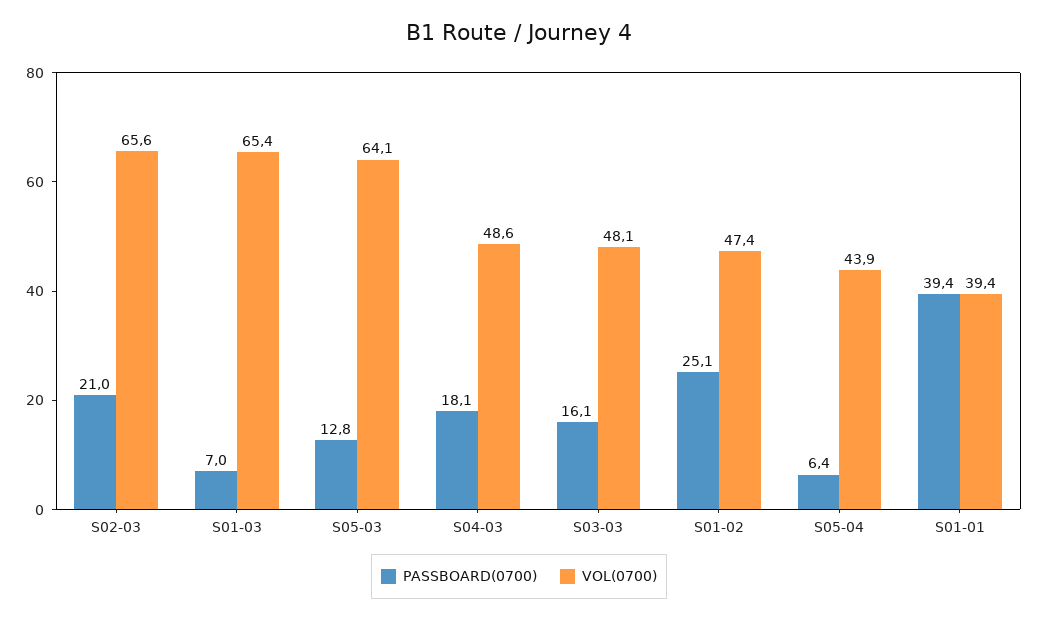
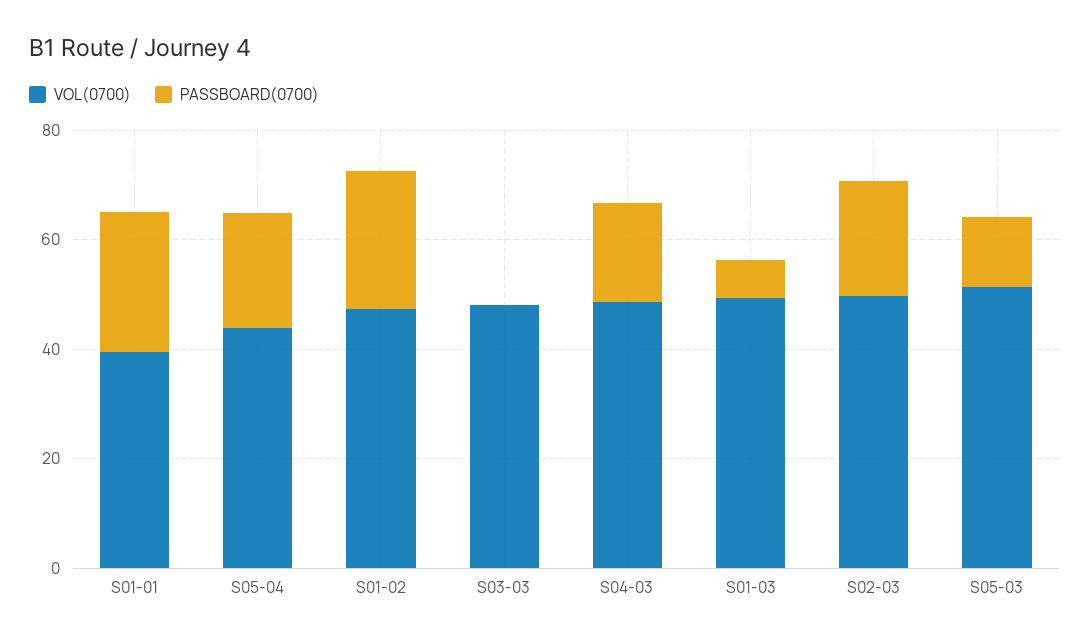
  {
    "PASSBOARD(0700)": {
      "S02-03": 21,
      "S01-03": 7,
      "S05-03": 12.8,
      "S04-03": 18.1,
-     "S03-03": 16.1,
+     "S03-03": 0,
      "S01-02": 25.1,
-     "S05-04": 6.4,
+     "S05-04": 20,
-     "S01-01": 39.4
+     "S01-01": 25
    },
    "VOL(0700)": {
-     "S02-03": 65.6,
+     "S02-03": 50,
-     "S01-03": 65.4,
+     "S01-03": 50,
-     "S05-03": 64.1,
+     "S05-03": 50,
      "S04-03": 48.6,
      "S03-03": 48.1,
      "S01-02": 47.4,
      "S05-04": 43.9,
      "S01-01": 39.4
    }
  }

